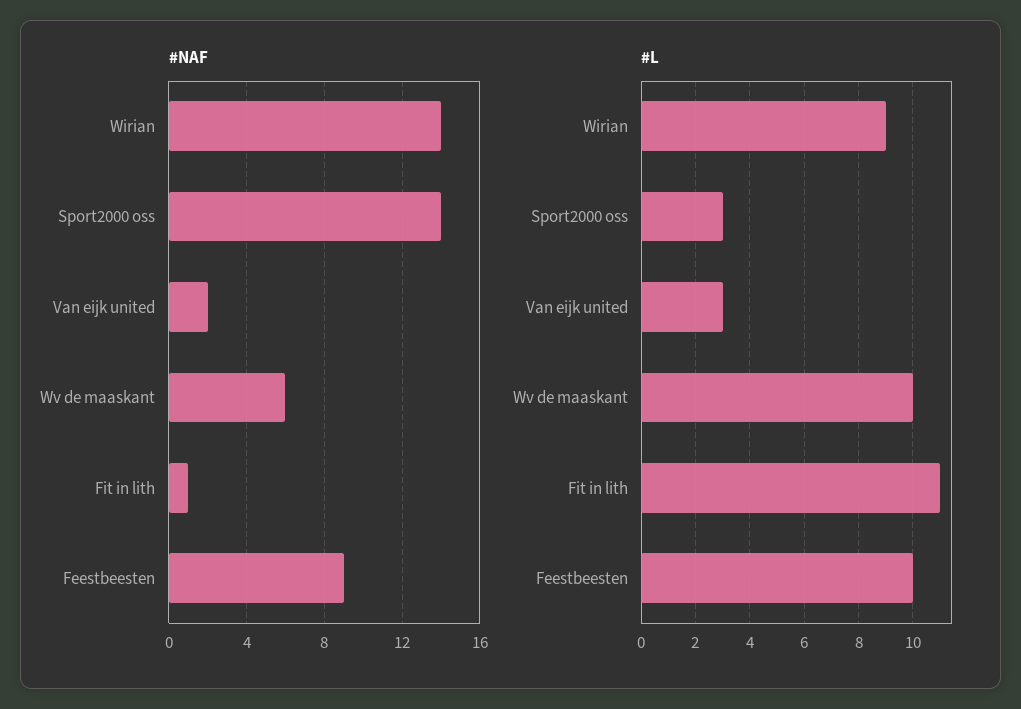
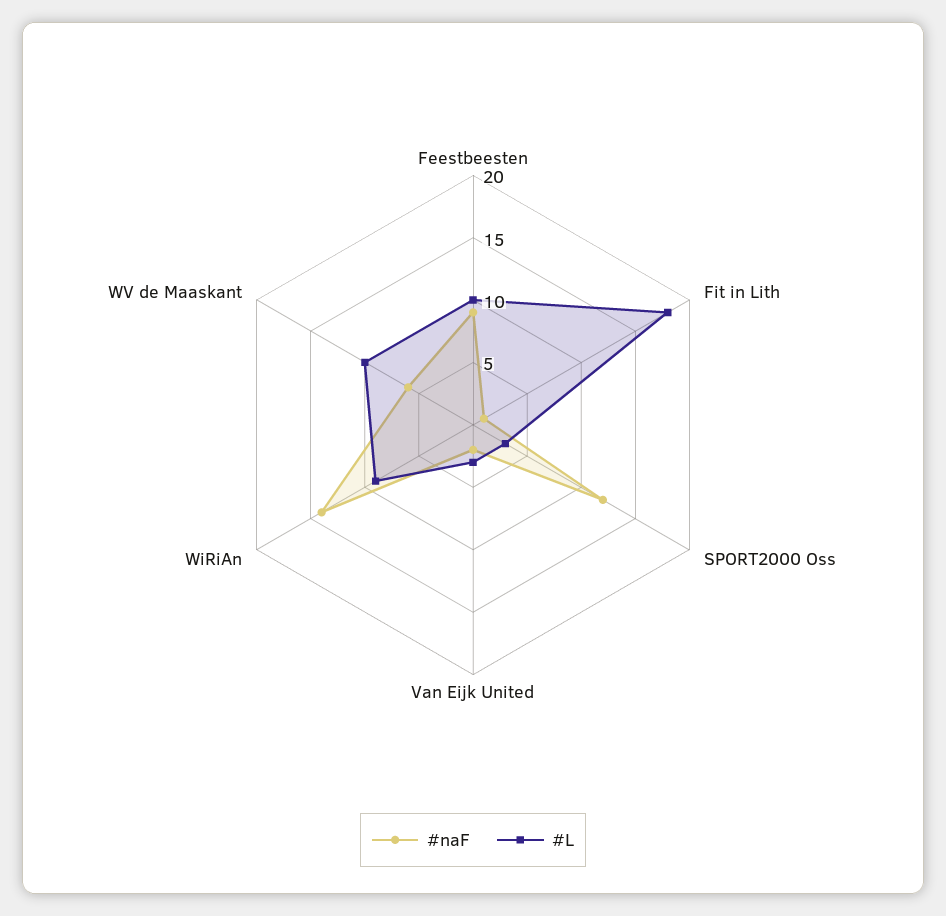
  {
    "#NAF": {
      "Wirian": 14,
-     "Sport2000 oss": 14,
+     "Sport2000 oss": 12,
      "Van eijk united": 2,
      "Wv de maaskant": 6,
      "Fit in lith": 1,
      "Feestbeesten": 9
    },
    "#L": {
      "Wirian": 9,
      "Sport2000 oss": 3,
      "Van eijk united": 3,
      "Wv de maaskant": 10,
-     "Fit in lith": 11,
+     "Fit in lith": 18,
      "Feestbeesten": 10
    }
  }

